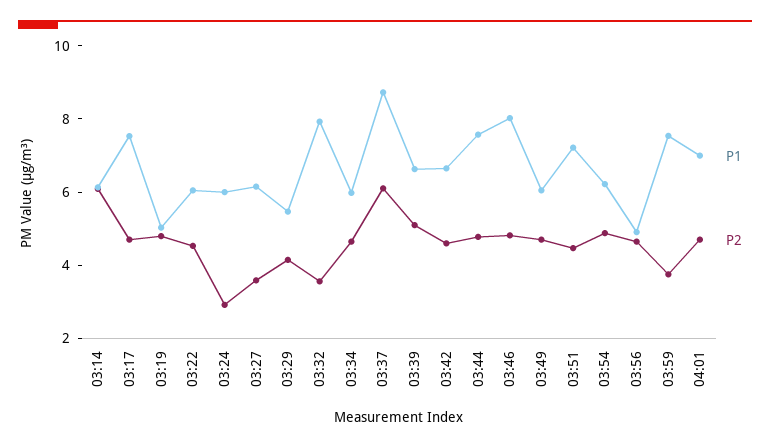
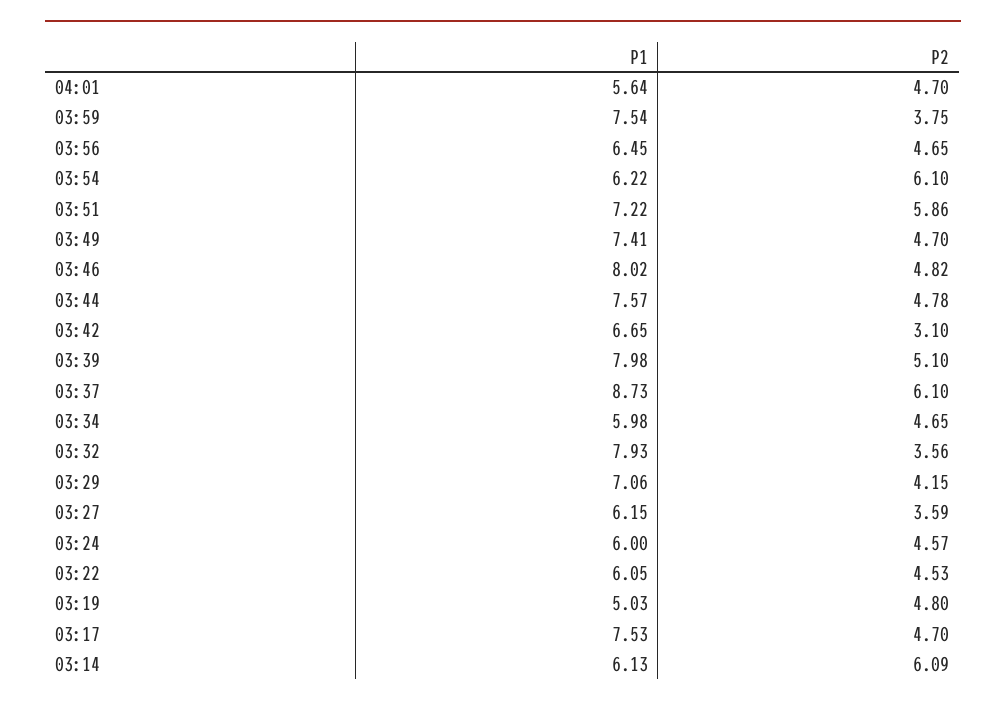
  {
    "P1": {
      "03:14": 6.13,
      "03:17": 7.53,
      "03:19": 5.03,
      "03:22": 6.05,
      "03:24": 6,
      "03:27": 6.15,
-     "03:29": 5.5,
+     "03:29": 7.06,
      "03:32": 7.93,
      "03:34": 5.98,
      "03:37": 8.73,
-     "03:39": 6.5,
+     "03:39": 7.98,
      "03:42": 6.65,
      "03:44": 7.57,
      "03:46": 8.02,
-     "03:49": 6,
+     "03:49": 7.41,
      "03:51": 7.22,
      "03:54": 6.22,
-     "03:56": 5,
+     "03:56": 6.45,
      "03:59": 7.54,
-     "04:01": 7
+     "04:01": 5.64
    },
    "P2": {
      "03:14": 6.09,
      "03:17": 4.7,
      "03:19": 4.8,
      "03:22": 4.53,
-     "03:24": 3,
+     "03:24": 4.57,
      "03:27": 3.59,
      "03:29": 4.15,
      "03:32": 3.56,
      "03:34": 4.65,
      "03:37": 6.1,
      "03:39": 5.1,
-     "03:42": 4.5,
+     "03:42": 3.1,
      "03:44": 4.78,
      "03:46": 4.82,
      "03:49": 4.7,
-     "03:51": 4.5,
+     "03:51": 5.86,
-     "03:54": 5,
+     "03:54": 6.1,
      "03:56": 4.65,
      "03:59": 3.75,
      "04:01": 4.7
    }
  }

